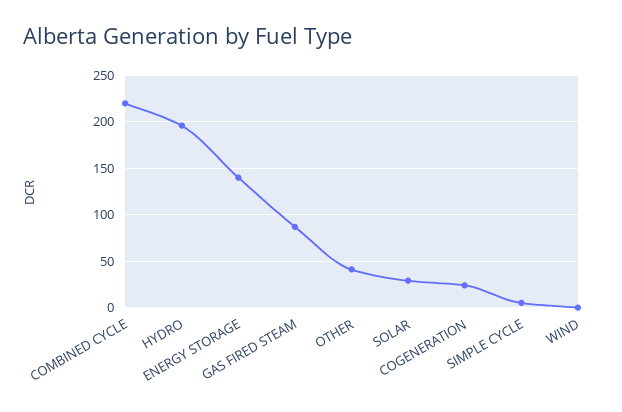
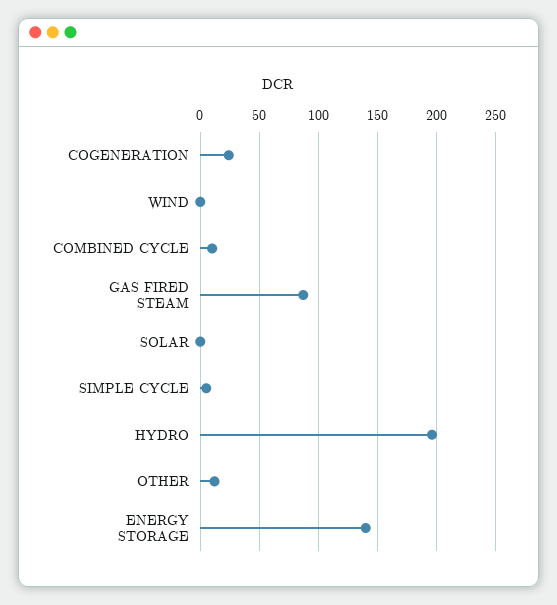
  {
-   "COMBINED CYCLE": 220,
+   "COMBINED CYCLE": 10,
    "HYDRO": 200,
    "ENERGY STORAGE": 140,
    "GAS FIRED STEAM": 90,
-   "OTHER": 40,
+   "OTHER": 10,
-   "SOLAR": 30,
+   "SOLAR": 0,
    "COGENERATION": 20,
    "SIMPLE CYCLE": 10,
    "WIND": 0
  }

